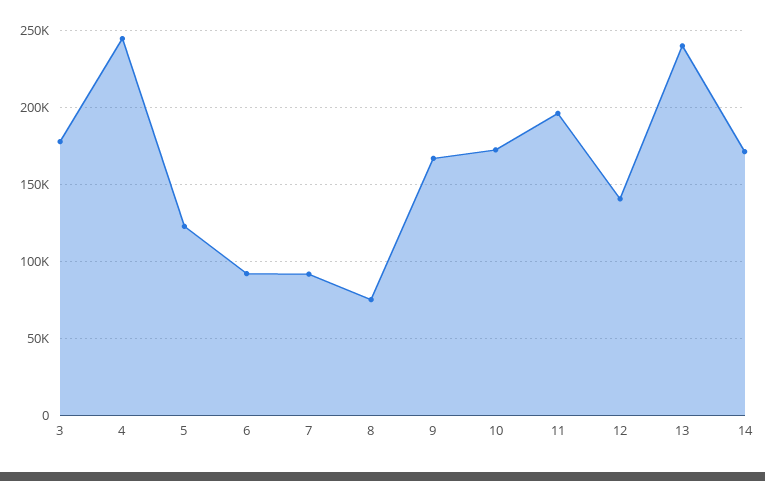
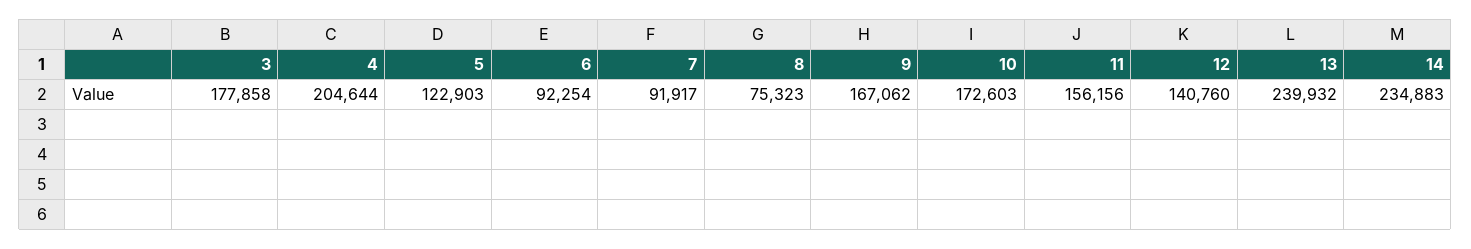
  {
    "3": 177858,
-   "4": 245000,
+   "4": 204644,
    "5": 122903,
    "6": 92254,
    "7": 91917,
    "8": 75323,
    "9": 167062,
    "10": 172603,
-   "11": 195000,
+   "11": 156156,
    "12": 140760,
    "13": 239932,
-   "14": 170000
+   "14": 234883
  }

